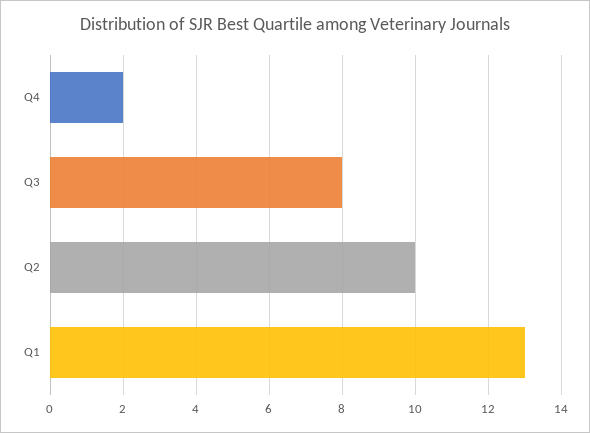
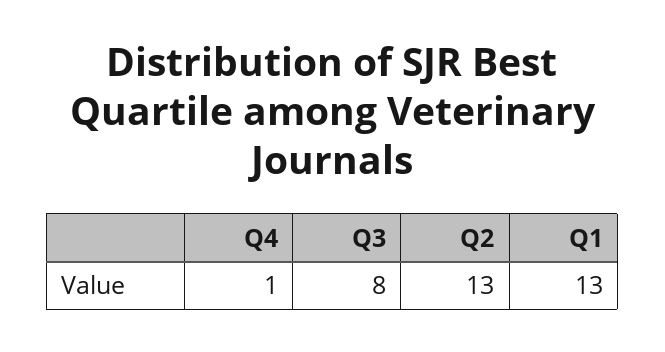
  {
-   "Q4": 2,
+   "Q4": 1,
    "Q3": 8,
-   "Q2": 10,
+   "Q2": 13,
    "Q1": 13
  }

